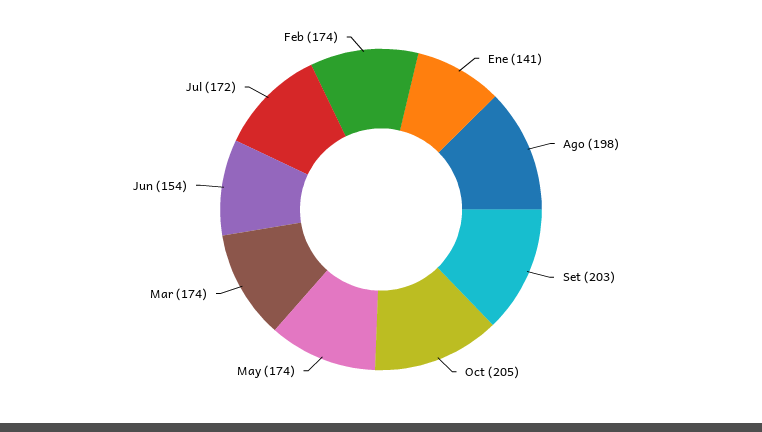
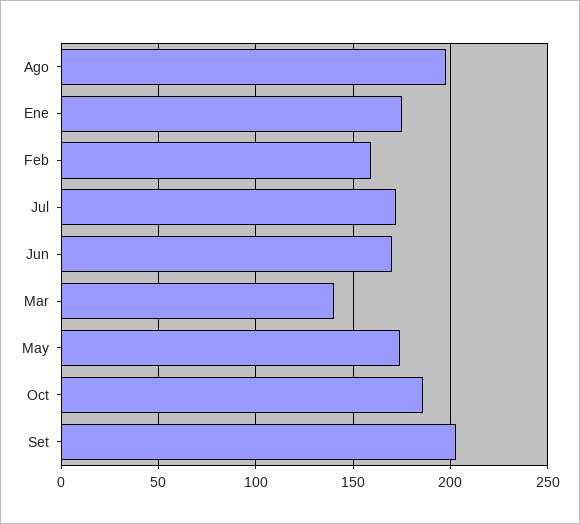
  {
-   "Ene": 141,
+   "Ene": 175,
    "Ago": 198,
    "Set": 203,
-   "Oct": 205,
+   "Oct": 185,
    "May": 174,
-   "Mar": 174,
+   "Mar": 140,
-   "Jun": 154,
+   "Jun": 170,
    "Jul": 172,
-   "Feb": 174
+   "Feb": 160
  }

